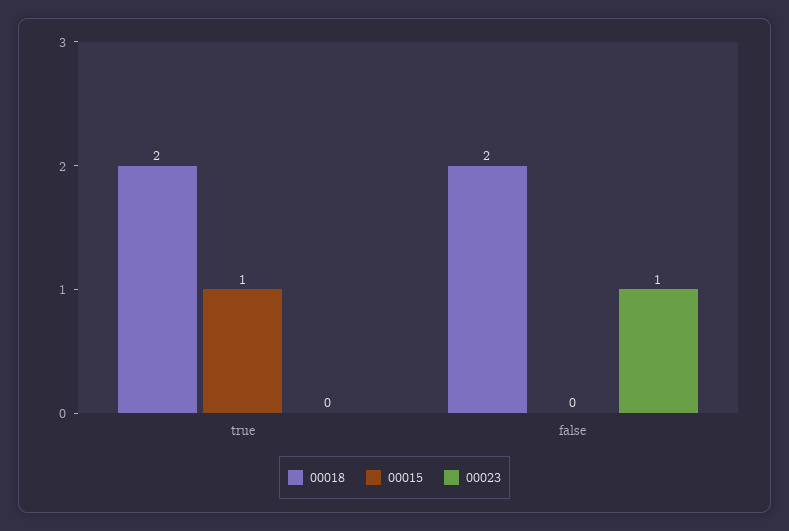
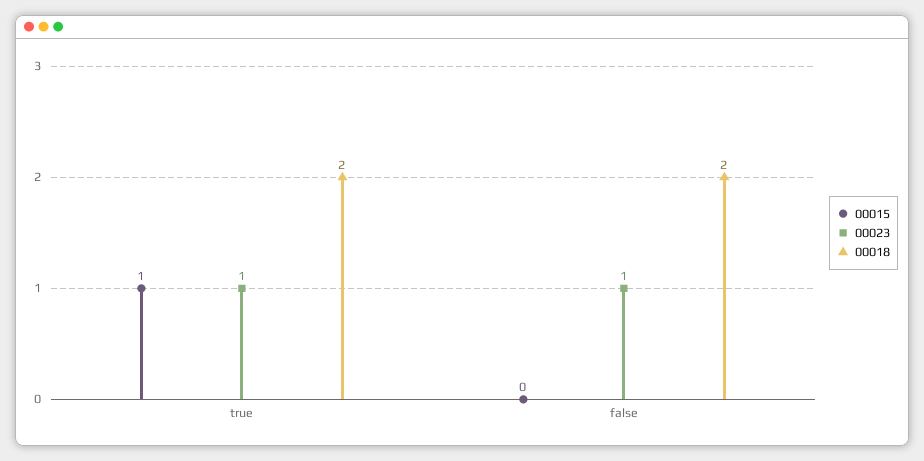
  {
    "00018": {
      "true": 2,
      "false": 2
    },
    "00015": {
      "true": 1,
      "false": 0
    },
    "00023": {
-     "true": 0,
+     "true": 1,
      "false": 1
    }
  }

